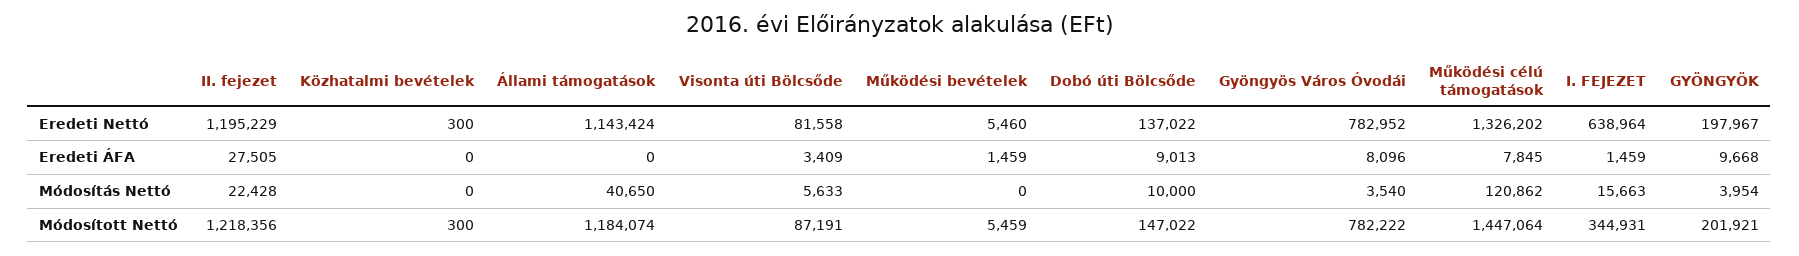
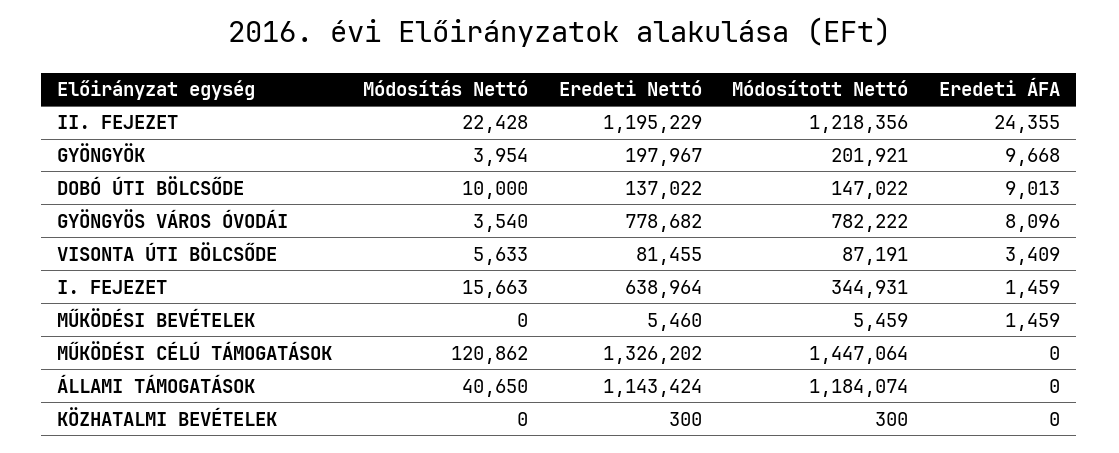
  {
    "II. fejezet": {
      "Eredeti Nettó": 1195229,
-     "Eredeti ÁFA": 27505,
+     "Eredeti ÁFA": 24355,
      "Módosítás Nettó": 22428,
      "Módosított Nettó": 1218356
    },
    "Közhatalmi bevételek": {
      "Eredeti Nettó": 300,
      "Eredeti ÁFA": 0,
      "Módosítás Nettó": 0,
      "Módosított Nettó": 300
    },
    "Állami támogatások": {
      "Eredeti Nettó": 1143424,
      "Eredeti ÁFA": 0,
      "Módosítás Nettó": 40650,
      "Módosított Nettó": 1184074
    },
    "Visonta úti Bölcsőde": {
-     "Eredeti Nettó": 81558,
+     "Eredeti Nettó": 81455,
      "Eredeti ÁFA": 3409,
      "Módosítás Nettó": 5633,
      "Módosított Nettó": 87191
    },
    "Működési bevételek": {
      "Eredeti Nettó": 5460,
      "Eredeti ÁFA": 1459,
      "Módosítás Nettó": 0,
      "Módosított Nettó": 5459
    },
    "Dobó úti Bölcsőde": {
      "Eredeti Nettó": 137022,
      "Eredeti ÁFA": 9013,
      "Módosítás Nettó": 10000,
      "Módosított Nettó": 147022
    },
    "Gyöngyös Város Óvodái": {
-     "Eredeti Nettó": 782952,
+     "Eredeti Nettó": 778682,
      "Eredeti ÁFA": 8096,
      "Módosítás Nettó": 3540,
      "Módosított Nettó": 782222
    },
    "Működési célú támogatások": {
      "Eredeti Nettó": 1326202,
-     "Eredeti ÁFA": 7845,
+     "Eredeti ÁFA": 0,
      "Módosítás Nettó": 120862,
      "Módosított Nettó": 1447064
    },
    "I. FEJEZET": {
      "Eredeti Nettó": 638964,
      "Eredeti ÁFA": 1459,
      "Módosítás Nettó": 15663,
      "Módosított Nettó": 344931
    },
    "GYÖNGYÖK": {
      "Eredeti Nettó": 197967,
      "Eredeti ÁFA": 9668,
      "Módosítás Nettó": 3954,
      "Módosított Nettó": 201921
    }
  }

